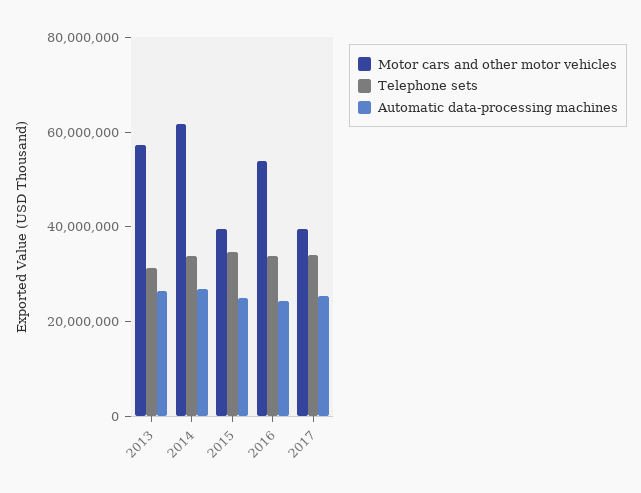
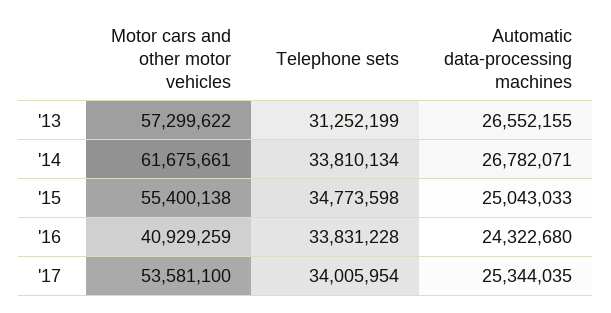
  {
    "Motor cars and other motor vehicles": {
      "2013": 57299622,
      "2014": 61675661,
-     "2015": 40000000,
+     "2015": 55400138,
-     "2016": 55000000,
+     "2016": 40929259,
-     "2017": 40000000
+     "2017": 53581100
    },
    "Telephone sets": {
      "2013": 31252199,
      "2014": 33810134,
      "2015": 34773598,
      "2016": 33831228,
      "2017": 34005954
    },
    "Automatic data-processing machines": {
      "2013": 26552155,
      "2014": 26782071,
      "2015": 25043033,
      "2016": 24322680,
      "2017": 25344035
    }
  }

